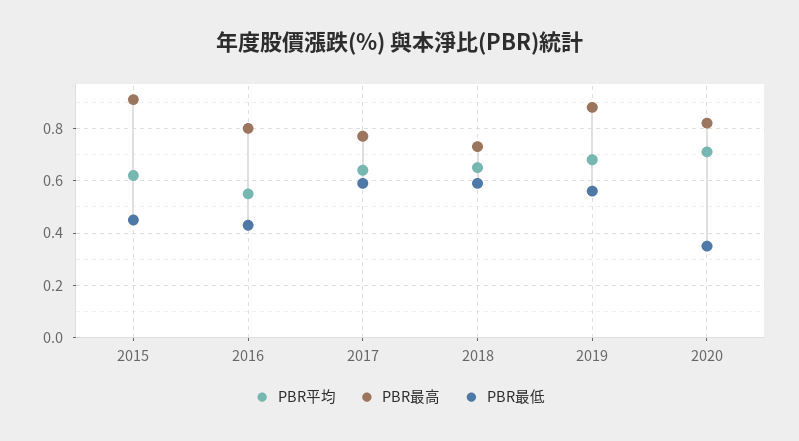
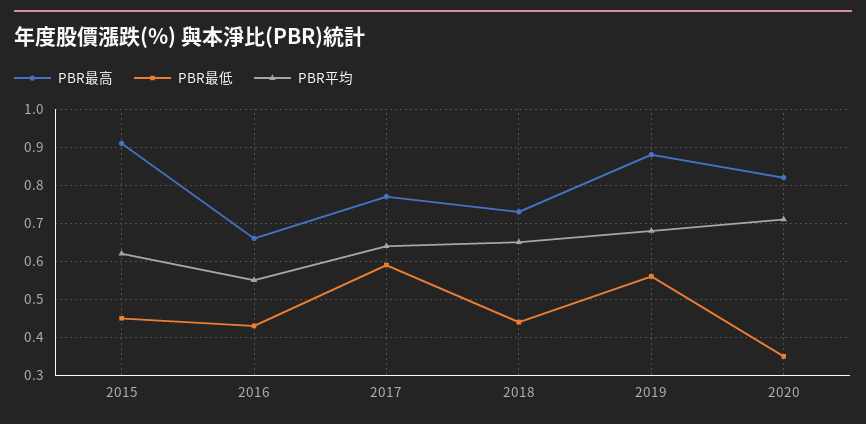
  {
    "PBR平均": {
      "2015": 0.6,
      "2016": 0.55,
      "2017": 0.65,
      "2018": 0.65,
      "2019": 0.7,
      "2020": 0.7
    },
    "PBR最高": {
      "2015": 0.9,
-     "2016": 0.8,
+     "2016": 0.65,
      "2017": 0.75,
      "2018": 0.75,
      "2019": 0.9,
      "2020": 0.8
    },
    "PBR最低": {
      "2015": 0.45,
      "2016": 0.45,
      "2017": 0.6,
-     "2018": 0.6,
+     "2018": 0.45,
      "2019": 0.55,
      "2020": 0.35
    }
  }

